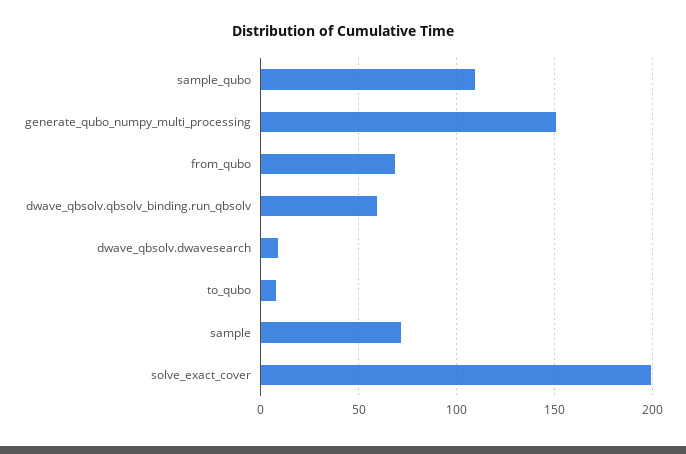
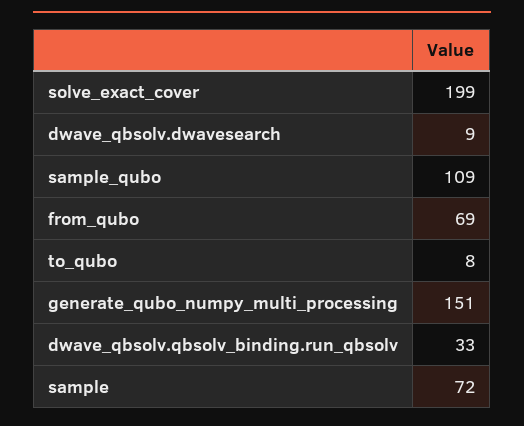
  {
    "sample_qubo": 109,
    "generate_qubo_numpy_multi_processing": 151,
    "from_qubo": 69,
-   "dwave_qbsolv.qbsolv_binding.run_qbsolv": 60,
+   "dwave_qbsolv.qbsolv_binding.run_qbsolv": 33,
    "dwave_qbsolv.dwavesearch": 9,
    "to_qubo": 8,
    "sample": 72,
    "solve_exact_cover": 199
  }

